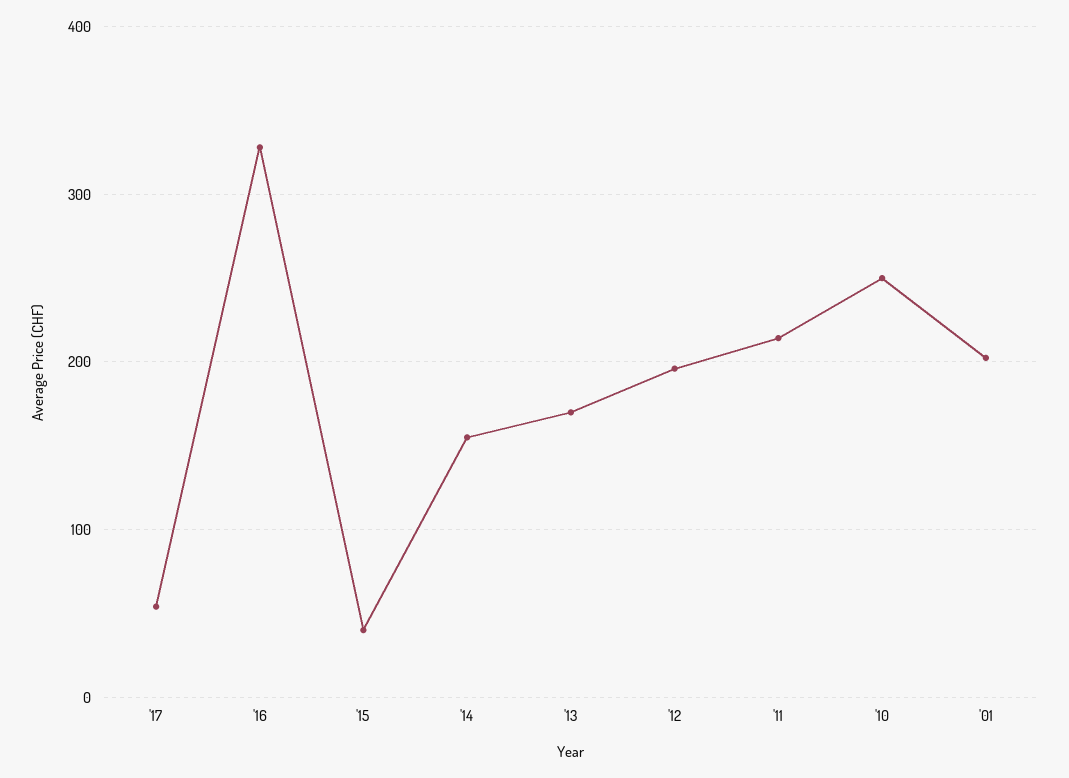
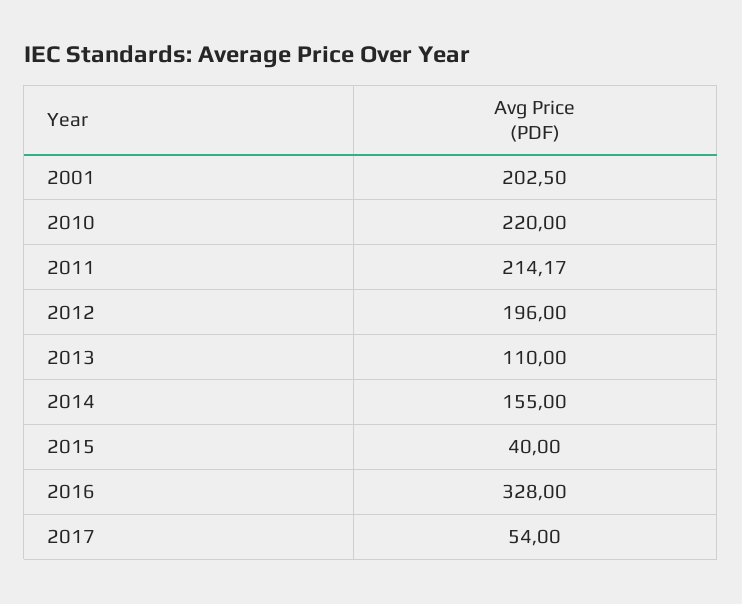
  {
    "'17": 54,
    "'16": 328,
    "'15": 40,
    "'14": 155,
-   "'13": 170,
+   "'13": 110,
    "'12": 196,
    "'11": 214.17,
-   "'10": 250,
+   "'10": 220,
    "'01": 202.5
  }

